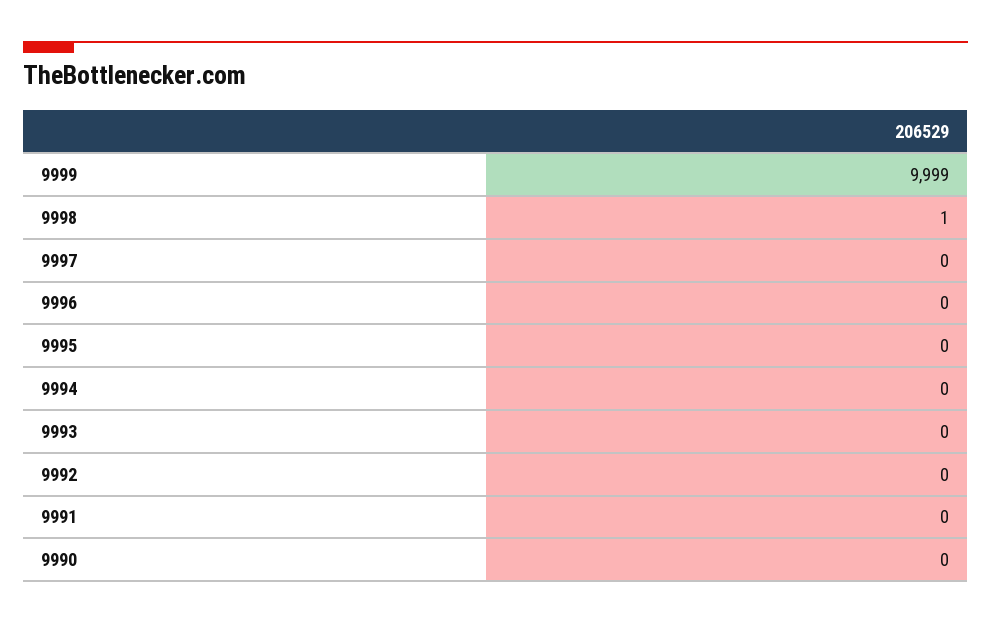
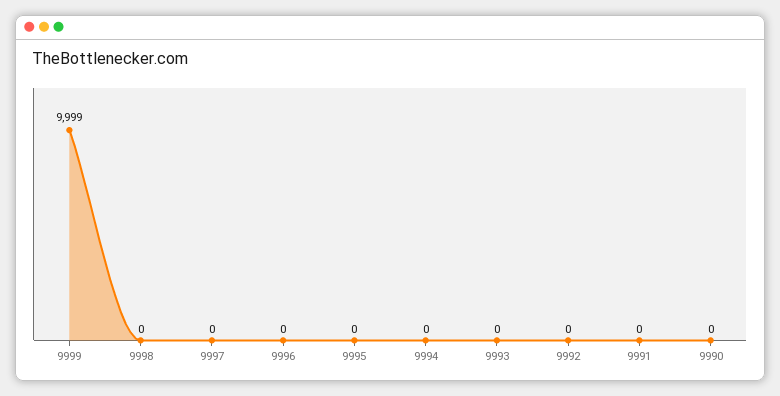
  {
    "9999": 9999,
-   "9998": 1,
+   "9998": 0,
    "9997": 0,
    "9996": 0,
    "9995": 0,
    "9994": 0,
    "9993": 0,
    "9992": 0,
    "9991": 0,
    "9990": 0
  }

